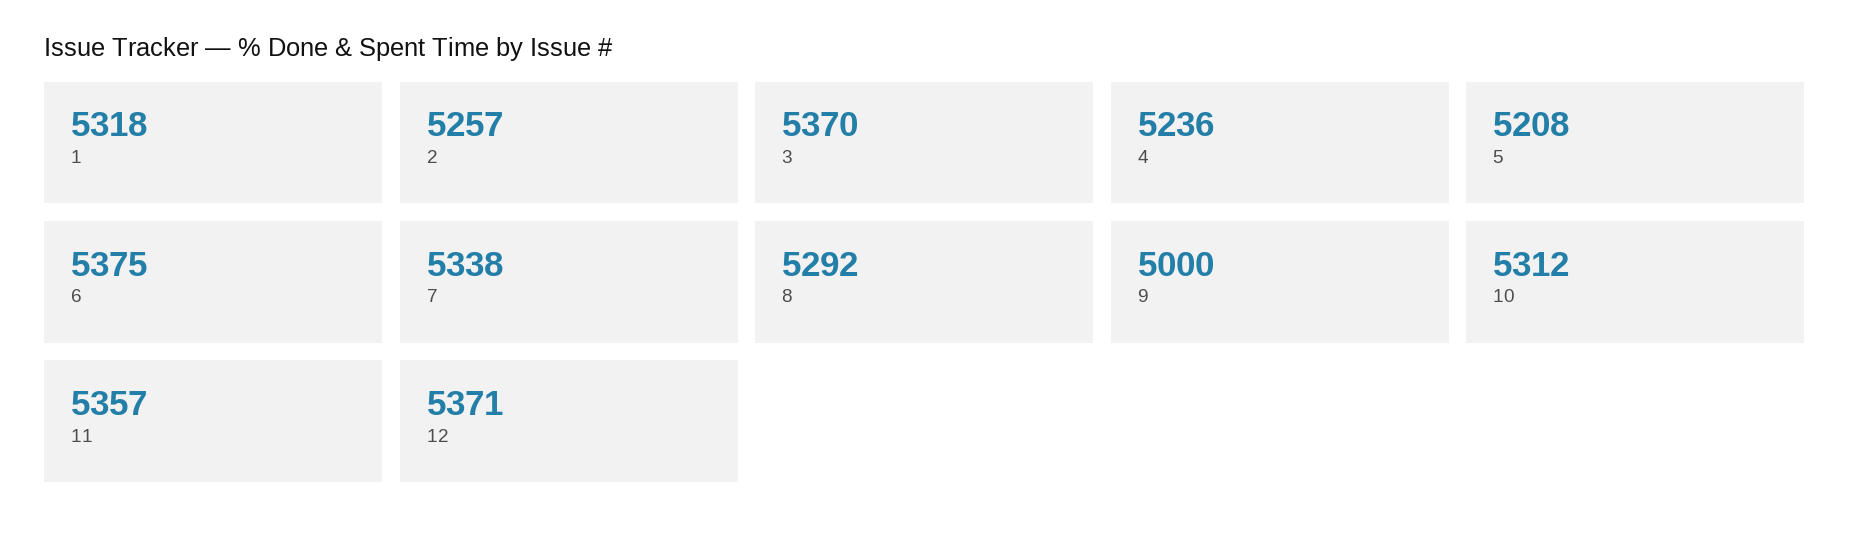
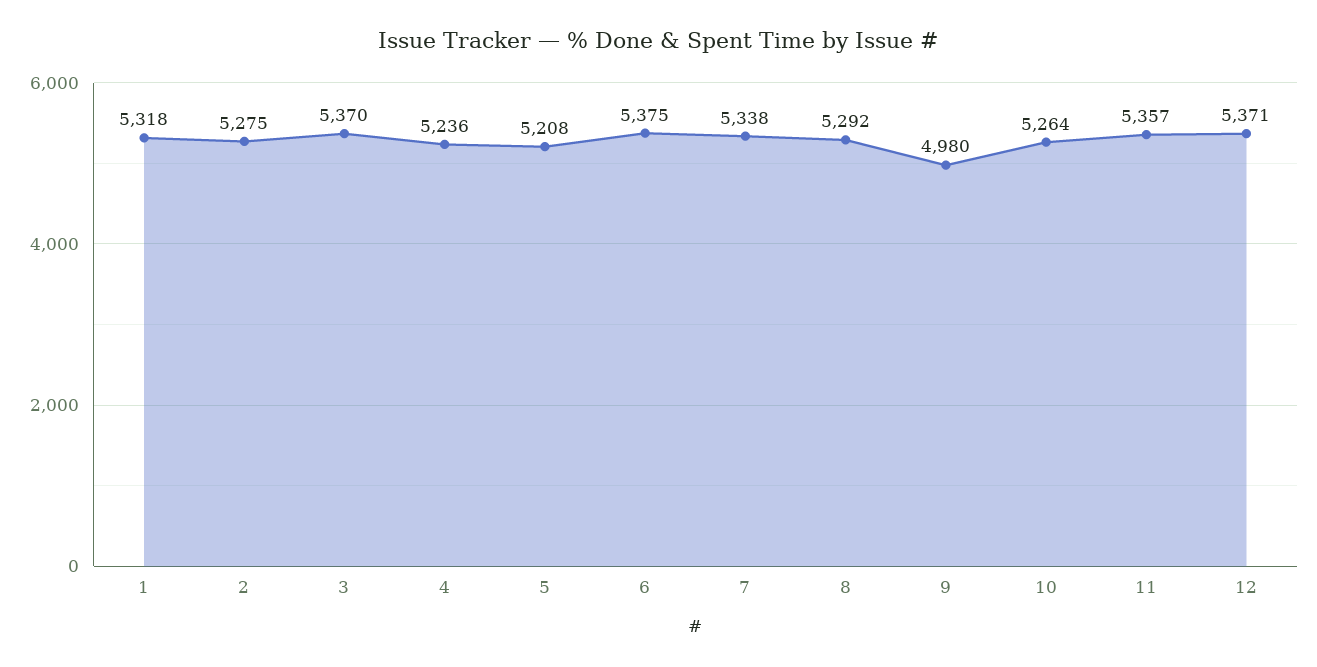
  {
    "1": 5318,
-   "2": 5257,
+   "2": 5275,
    "3": 5370,
    "4": 5236,
    "5": 5208,
    "6": 5375,
    "7": 5338,
    "8": 5292,
-   "9": 5000,
+   "9": 4980,
-   "10": 5312,
+   "10": 5264,
    "11": 5357,
    "12": 5371
  }

